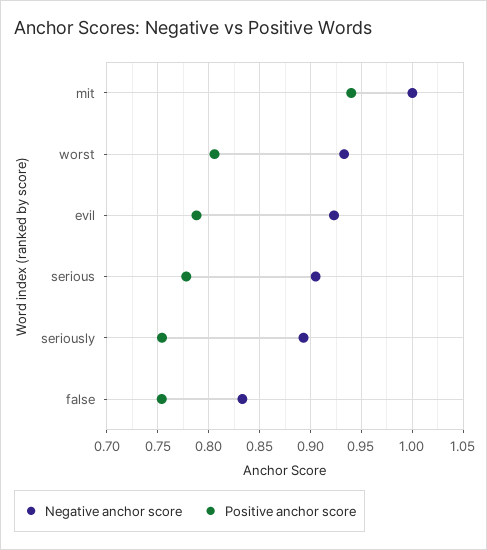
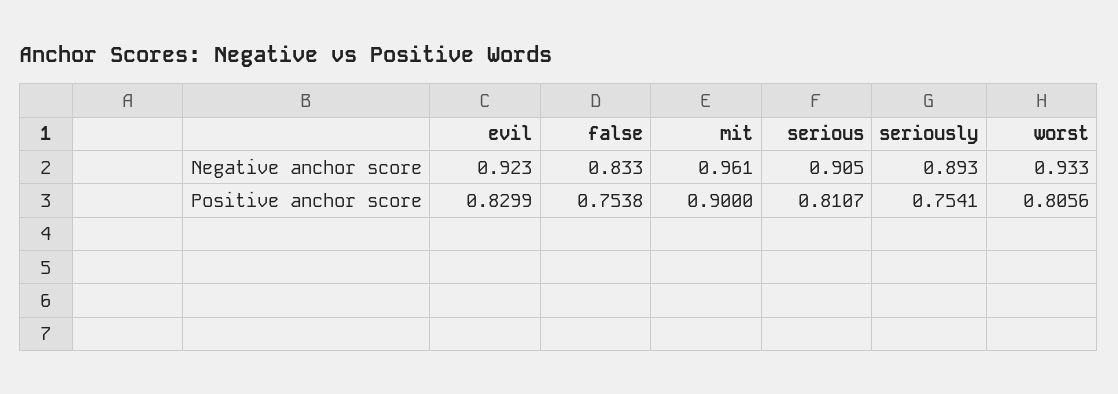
  {
    "Negative anchor score": {
-     "mit": 1,
+     "mit": 0.961,
      "worst": 0.933,
      "evil": 0.923,
      "serious": 0.905,
      "seriously": 0.893,
      "false": 0.833
    },
    "Positive anchor score": {
-     "mit": 0.94,
+     "mit": 0.9,
      "worst": 0.8056,
-     "evil": 0.79,
+     "evil": 0.8299,
-     "serious": 0.78,
+     "serious": 0.8107,
      "seriously": 0.7541,
      "false": 0.7538
    }
  }

